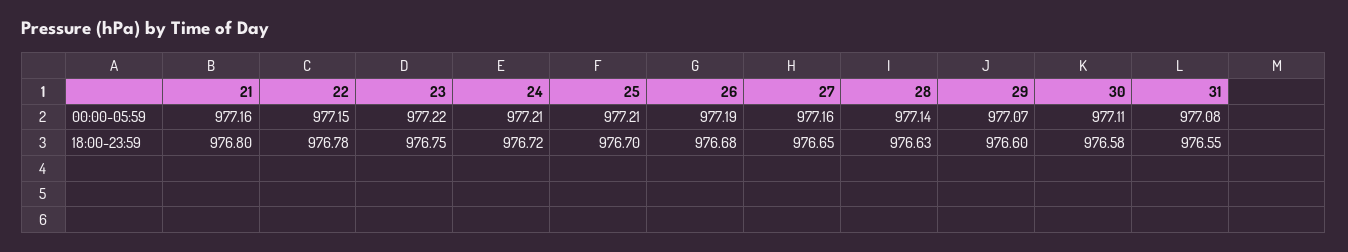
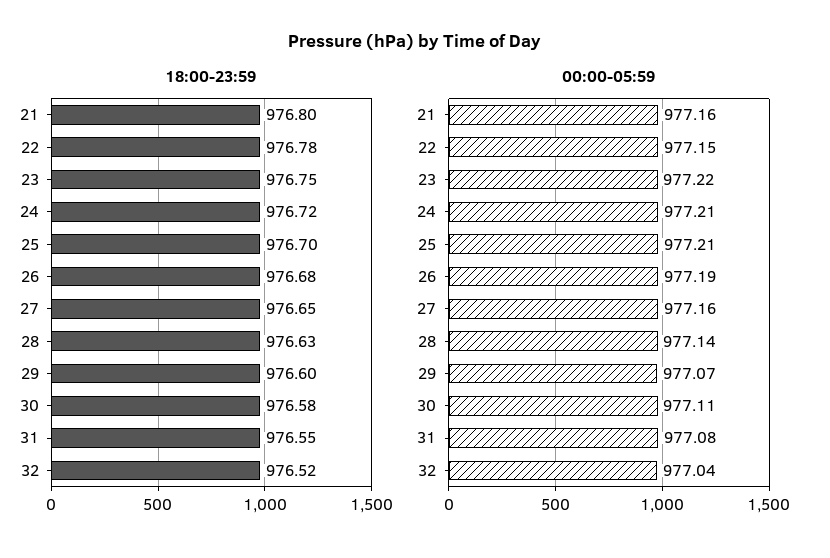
  {
    "00:00-05:59": {
      "21": 977.16,
      "22": 977.15,
      "23": 977.22,
      "24": 977.21,
      "25": 977.21,
      "26": 977.19,
      "27": 977.16,
      "28": 977.14,
      "29": 977.07,
      "30": 977.11,
-     "31": 977.08
+     "31": 977.08,
+     "32": 977.04
    },
    "18:00-23:59": {
      "21": 976.8,
      "22": 976.78,
      "23": 976.75,
      "24": 976.72,
      "25": 976.7,
      "26": 976.68,
      "27": 976.65,
      "28": 976.63,
      "29": 976.6,
      "30": 976.58,
-     "31": 976.55
+     "31": 976.55,
+     "32": 976.52
    }
  }

